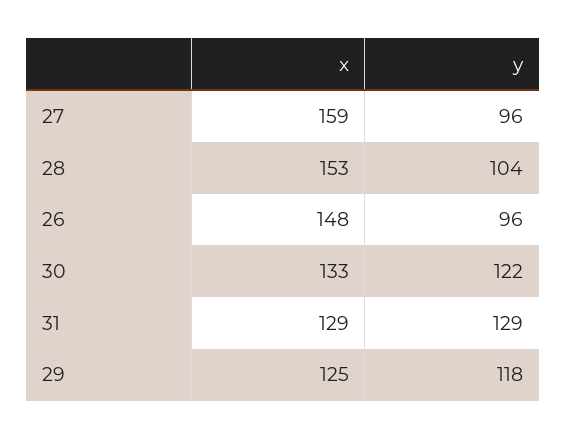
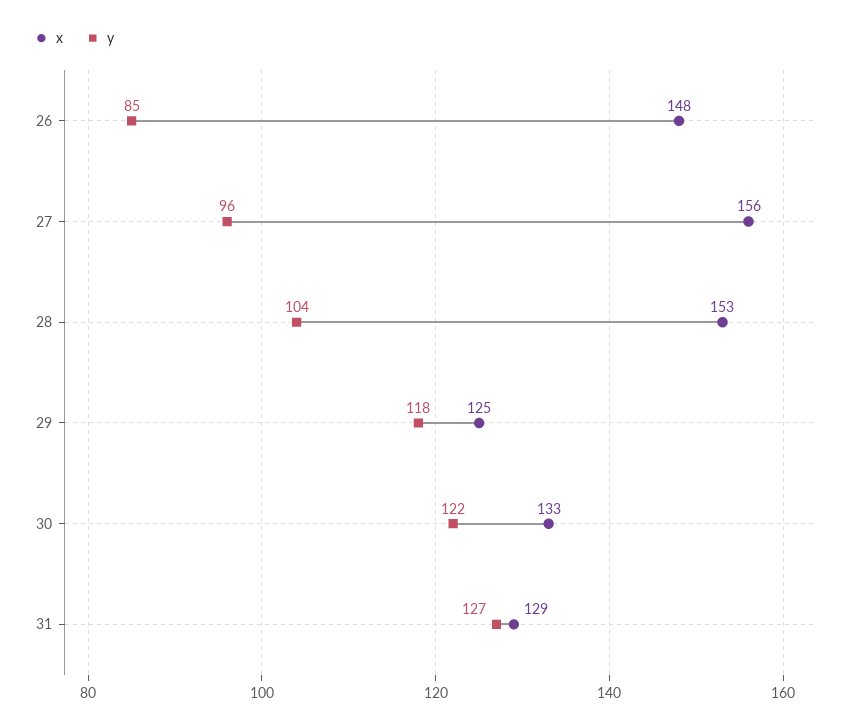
  {
    "x": {
-     "27": 159,
+     "27": 156,
      "28": 153,
      "26": 148,
      "30": 133,
      "31": 129,
      "29": 125
    },
    "y": {
      "27": 96,
      "28": 104,
-     "26": 96,
+     "26": 85,
      "30": 122,
-     "31": 129,
+     "31": 127,
      "29": 118
    }
  }

